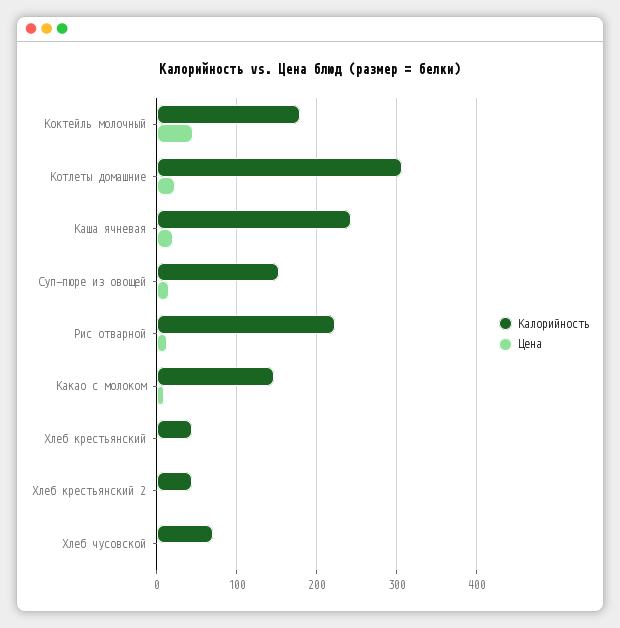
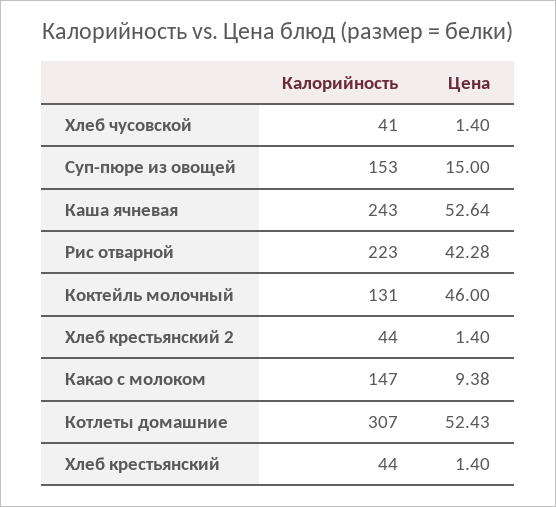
  {
    "Калорийность": {
-     "Коктейль молочный": 180,
+     "Коктейль молочный": 131,
      "Котлеты домашние": 307,
      "Каша ячневая": 243,
      "Суп-пюре из овощей": 153,
      "Рис отварной": 223,
      "Какао с молоком": 147,
      "Хлеб крестьянский": 44,
      "Хлеб крестьянский 2": 44,
-     "Хлеб чусовской": 70
+     "Хлеб чусовской": 41
    },
    "Цена": {
      "Коктейль молочный": 46,
-     "Котлеты домашние": 20,
+     "Котлеты домашние": 52.43,
-     "Каша ячневая": 20,
+     "Каша ячневая": 52.64,
      "Суп-пюре из овощей": 15,
-     "Рис отварной": 10,
+     "Рис отварной": 42.28,
      "Какао с молоком": 9.38,
      "Хлеб крестьянский": 1.4,
      "Хлеб крестьянский 2": 1.4,
      "Хлеб чусовской": 1.4
    }
  }

